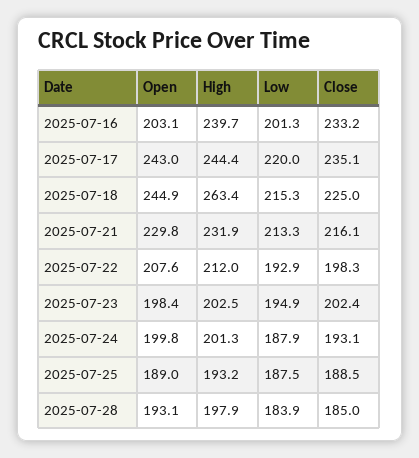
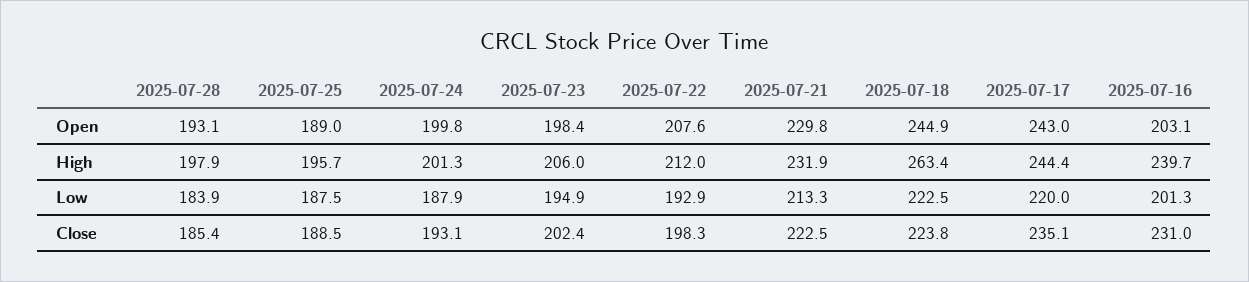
  {
    "Open": {
      "2025-07-16": 203.1,
      "2025-07-17": 243,
      "2025-07-18": 244.9,
      "2025-07-21": 229.8,
      "2025-07-22": 207.6,
      "2025-07-23": 198.4,
      "2025-07-24": 199.8,
      "2025-07-25": 189,
      "2025-07-28": 193.1
    },
    "High": {
      "2025-07-16": 239.7,
      "2025-07-17": 244.4,
      "2025-07-18": 263.4,
      "2025-07-21": 231.9,
      "2025-07-22": 212,
-     "2025-07-23": 202.5,
+     "2025-07-23": 206,
      "2025-07-24": 201.3,
-     "2025-07-25": 193.2,
+     "2025-07-25": 195.7,
      "2025-07-28": 197.9
    },
    "Low": {
      "2025-07-16": 201.3,
      "2025-07-17": 220,
-     "2025-07-18": 215.3,
+     "2025-07-18": 222.5,
      "2025-07-21": 213.3,
      "2025-07-22": 192.9,
      "2025-07-23": 194.9,
      "2025-07-24": 187.9,
      "2025-07-25": 187.5,
      "2025-07-28": 183.9
    },
    "Close": {
-     "2025-07-16": 233.2,
+     "2025-07-16": 231,
      "2025-07-17": 235.1,
-     "2025-07-18": 225,
+     "2025-07-18": 223.8,
-     "2025-07-21": 216.1,
+     "2025-07-21": 222.5,
      "2025-07-22": 198.3,
      "2025-07-23": 202.4,
      "2025-07-24": 193.1,
      "2025-07-25": 188.5,
-     "2025-07-28": 185
+     "2025-07-28": 185.4
    }
  }

